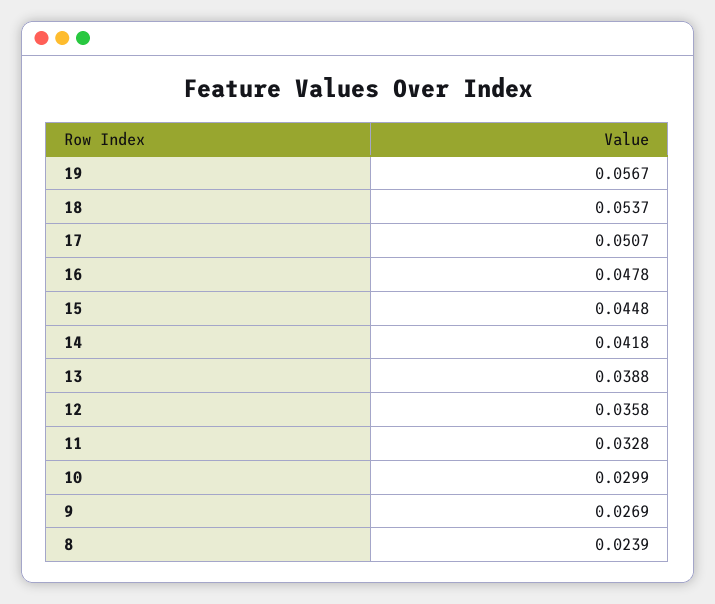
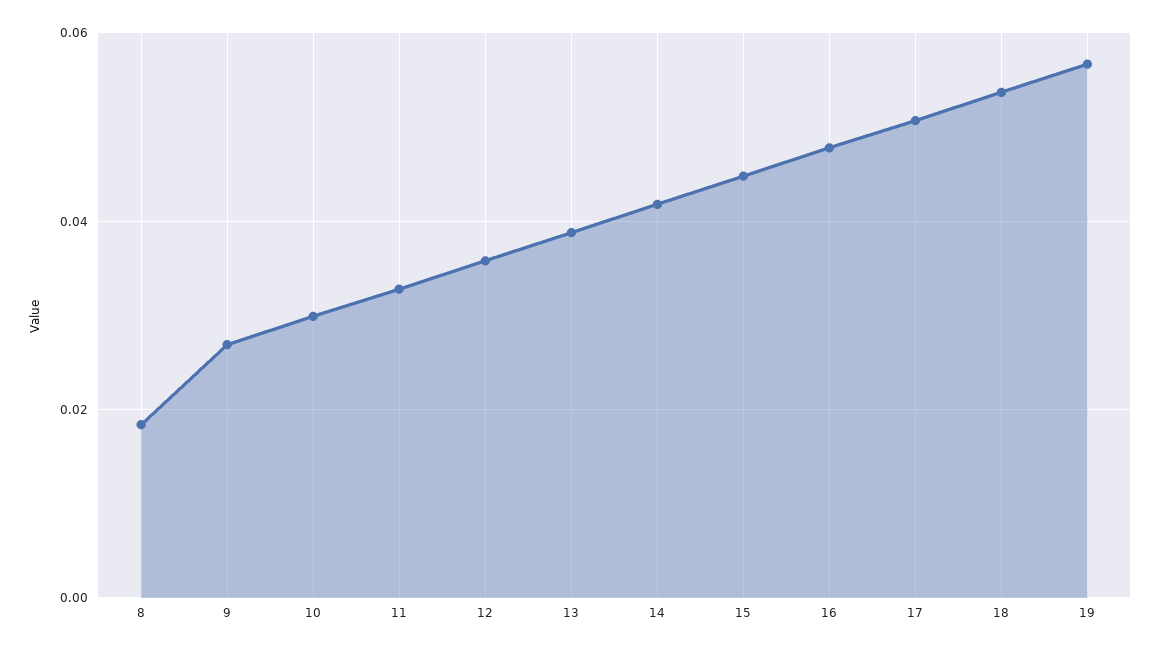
  {
    "19": 0.0567,
    "18": 0.0537,
    "17": 0.0507,
    "16": 0.0478,
    "15": 0.0448,
    "14": 0.0418,
    "13": 0.0388,
    "12": 0.0358,
    "11": 0.0328,
    "10": 0.0299,
    "9": 0.0269,
-   "8": 0.0239
+   "8": 0.018
  }

